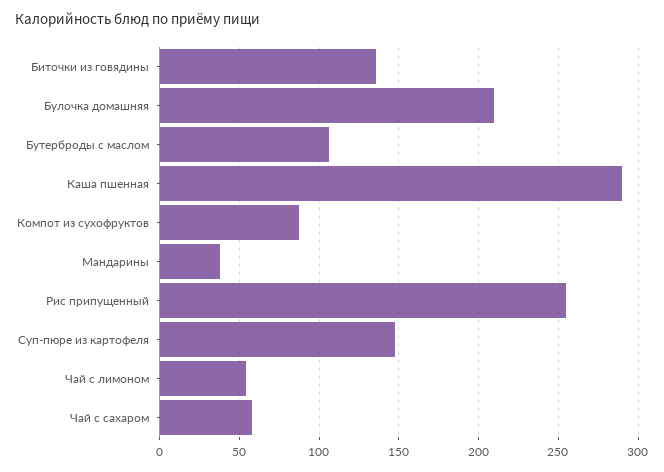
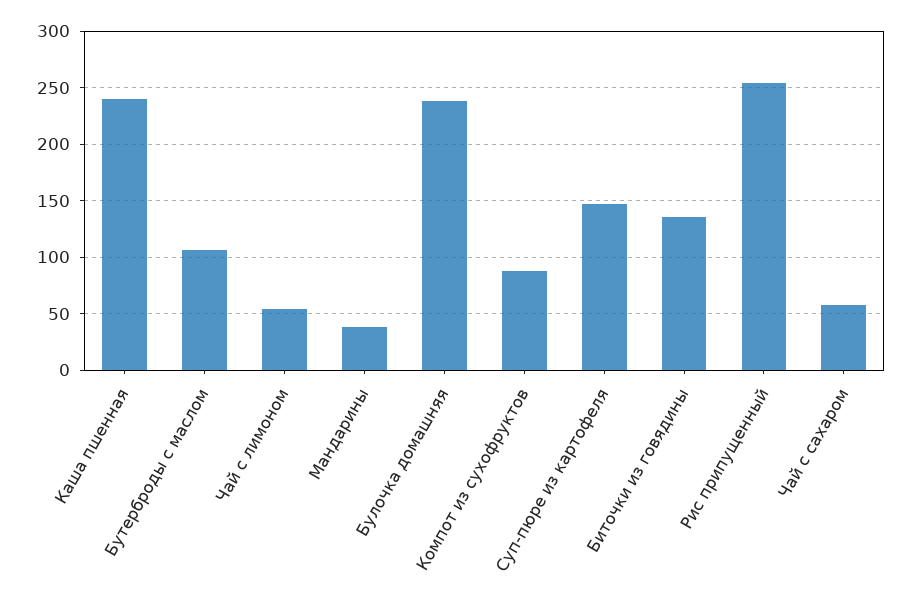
  {
    "Биточки из говядины": 135,
-   "Булочка домашняя": 210,
+   "Булочка домашняя": 240,
    "Бутерброды с маслом": 105,
-   "Каша пшенная": 290,
+   "Каша пшенная": 240,
    "Компот из сухофруктов": 85,
    "Мандарины": 40,
    "Рис припущенный": 255,
    "Суп-пюре из картофеля": 145,
    "Чай с лимоном": 55,
    "Чай с сахаром": 60
  }

